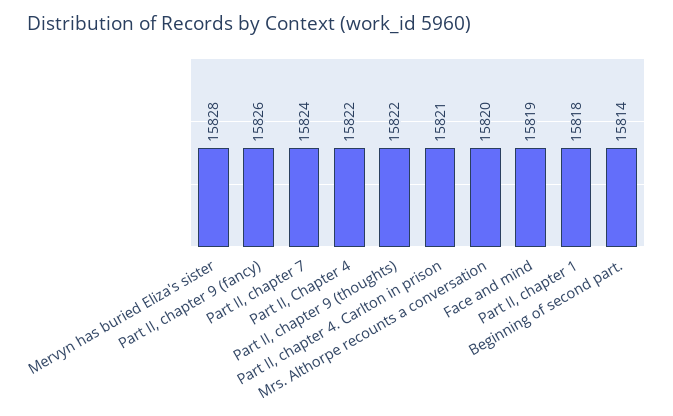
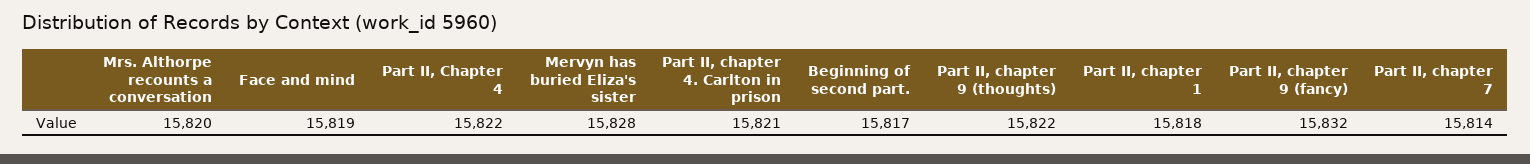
  {
    "Mervyn has buried Eliza's sister": 15828,
-   "Part II, chapter 9 (fancy)": 15826,
+   "Part II, chapter 9 (fancy)": 15832,
-   "Part II, chapter 7": 15824,
+   "Part II, chapter 7": 15814,
    "Part II, Chapter 4": 15822,
    "Part II, chapter 9 (thoughts)": 15822,
    "Part II, chapter 4. Carlton in prison": 15821,
    "Mrs. Althorpe recounts a conversation": 15820,
    "Face and mind": 15819,
    "Part II, chapter 1": 15818,
-   "Beginning of second part.": 15814
+   "Beginning of second part.": 15817
  }

